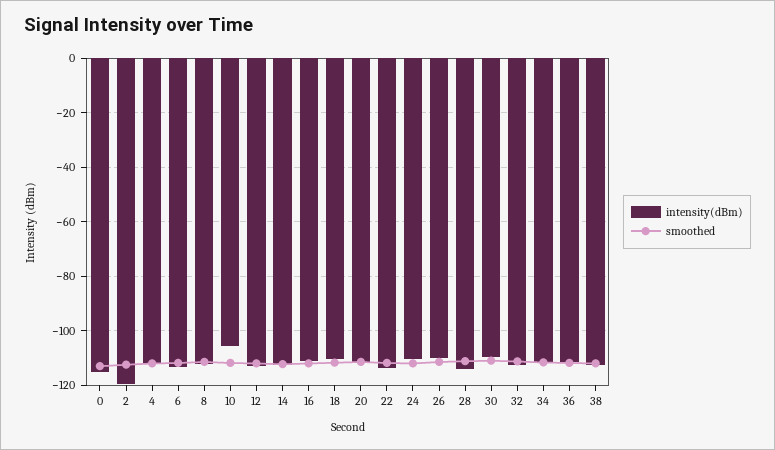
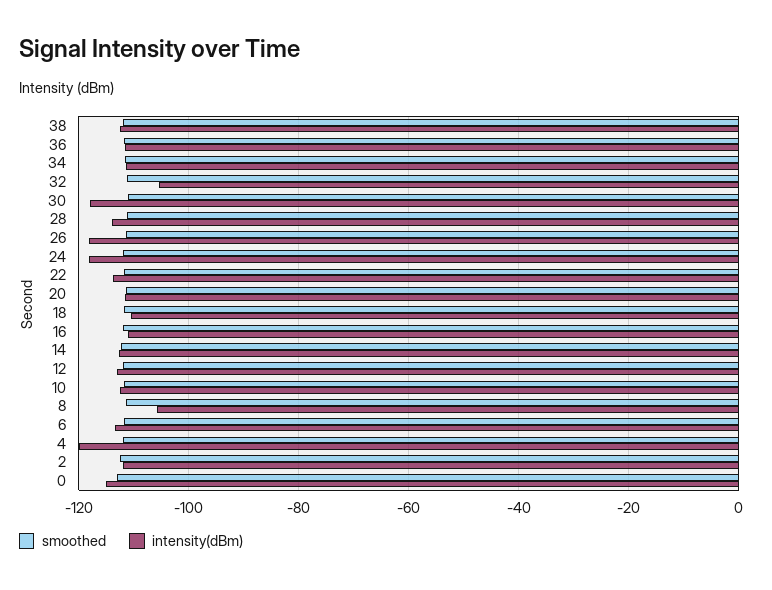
  {
    "intensity(dBm)": {
      "0": -116,
-     "2": -120,
+     "2": -112,
-     "4": -112.5,
+     "4": -120,
      "6": -114,
-     "8": -112.5,
+     "8": -106,
-     "10": -105,
+     "10": -112,
      "12": -114,
      "14": -112,
      "16": -112,
      "18": -110,
      "20": -112,
      "22": -114,
-     "24": -110,
+     "24": -118,
-     "26": -110,
+     "26": -118,
      "28": -114,
-     "30": -110,
+     "30": -118,
-     "32": -112.5,
+     "32": -106,
      "34": -112,
      "36": -112,
      "38": -112
    },
    "smoothed": {
      "0": -114,
      "2": -112,
      "4": -112,
      "6": -112,
      "8": -112,
      "10": -112,
      "12": -112,
      "14": -112,
      "16": -112,
      "18": -112,
      "20": -112,
      "22": -112,
      "24": -112,
      "26": -112,
      "28": -112,
      "30": -112,
      "32": -112,
      "34": -112,
      "36": -112,
      "38": -112
    }
  }

